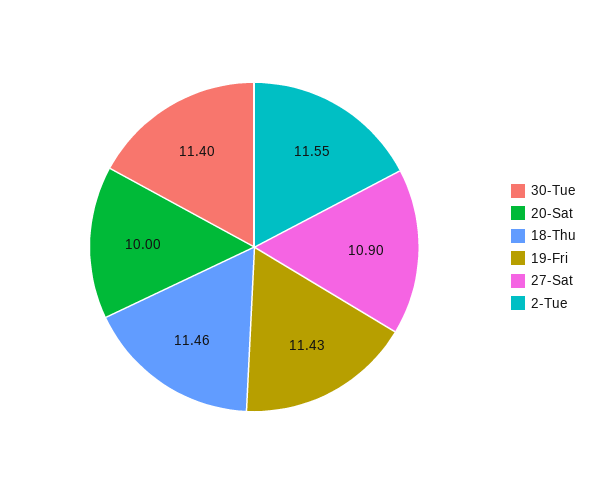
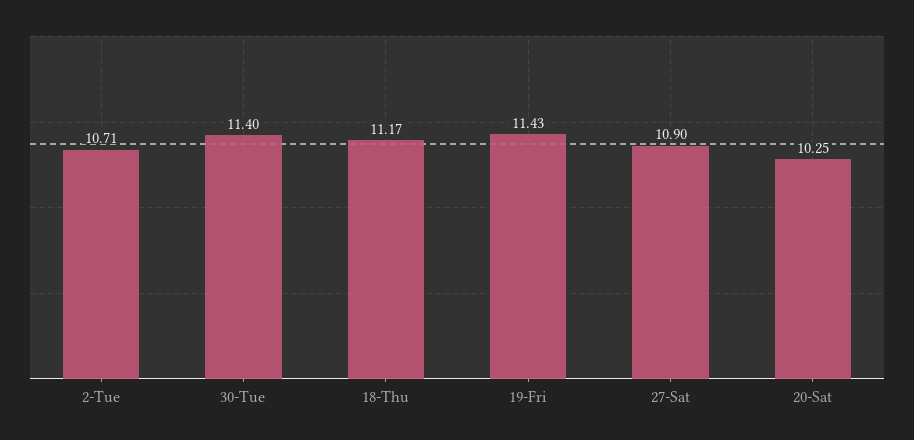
  {
    "30-Tue": 11.4,
-   "20-Sat": 10,
+   "20-Sat": 10.25,
-   "18-Thu": 11.46,
+   "18-Thu": 11.17,
    "19-Fri": 11.43,
    "27-Sat": 10.9,
-   "2-Tue": 11.55
+   "2-Tue": 10.71
  }

